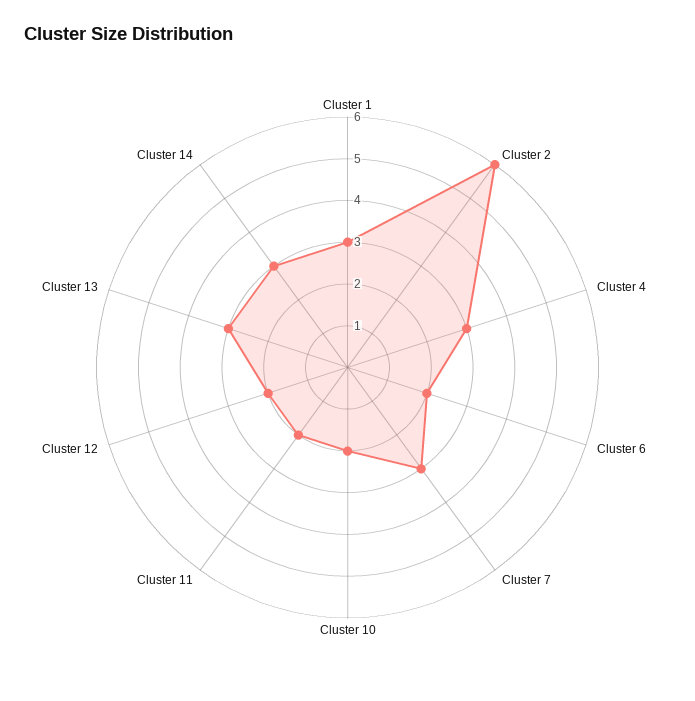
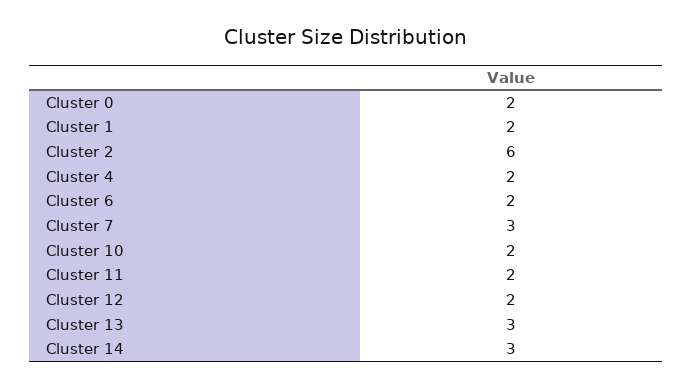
  {
-   "Cluster 1": 3,
+   "Cluster 1": 2,
    "Cluster 2": 6,
-   "Cluster 4": 3,
+   "Cluster 4": 2,
    "Cluster 6": 2,
    "Cluster 7": 3,
    "Cluster 10": 2,
    "Cluster 11": 2,
    "Cluster 12": 2,
    "Cluster 13": 3,
-   "Cluster 14": 3
+   "Cluster 14": 3,
+   "Cluster 0": 2
  }

